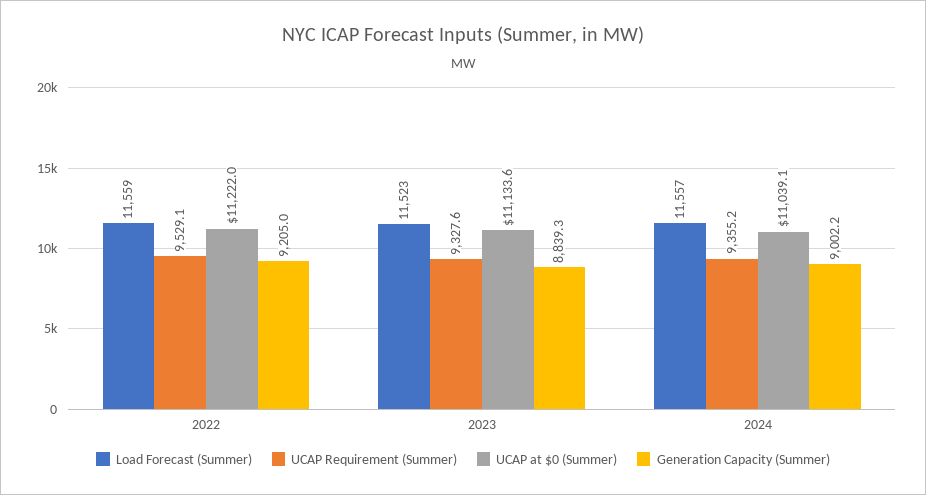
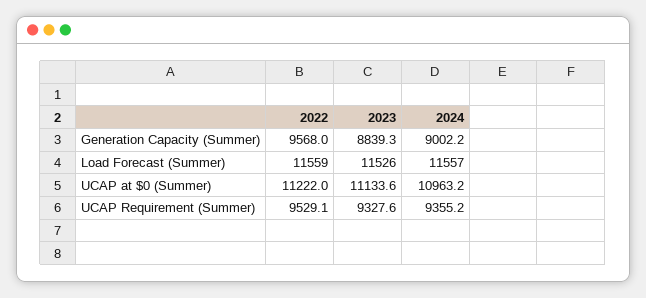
  {
    "Load Forecast (Summer)": {
      "2022": 11559,
-     "2023": 11523,
+     "2023": 11526,
      "2024": 11557
    },
    "UCAP Requirement (Summer)": {
      "2022": 9529.1,
      "2023": 9327.6,
      "2024": 9355.2
    },
    "UCAP at $0 (Summer)": {
      "2022": 11222,
      "2023": 11133.6,
-     "2024": 11039.1
+     "2024": 10963.2
    },
    "Generation Capacity (Summer)": {
-     "2022": 9205,
+     "2022": 9568,
      "2023": 8839.3,
      "2024": 9002.2
    }
  }

